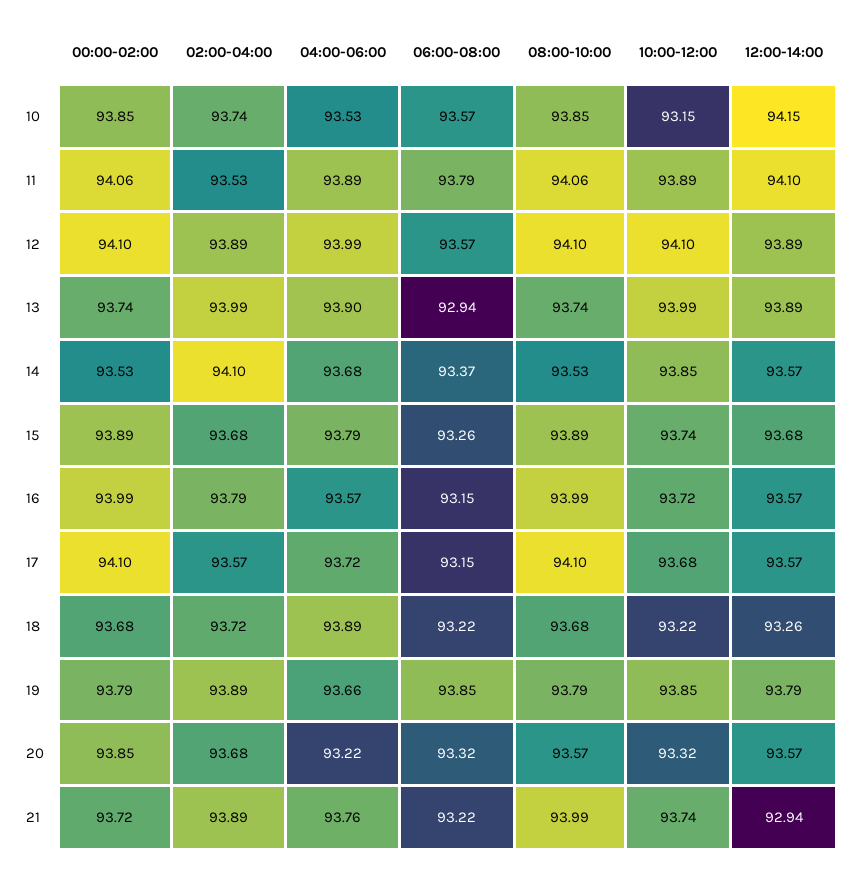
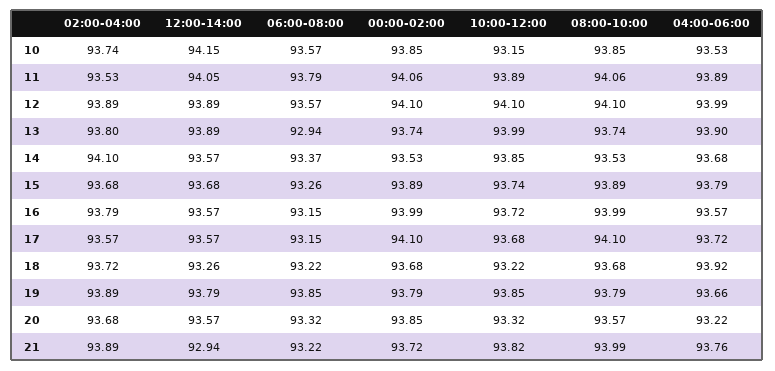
  {
    "00:00-02:00": {
      "10": 93.85,
      "11": 94.06,
      "12": 94.1,
      "13": 93.74,
      "14": 93.53,
      "15": 93.89,
      "16": 93.99,
      "17": 94.1,
      "18": 93.68,
      "19": 93.79,
      "20": 93.85,
      "21": 93.72
    },
    "02:00-04:00": {
      "10": 93.74,
      "11": 93.53,
      "12": 93.89,
-     "13": 93.99,
+     "13": 93.8,
      "14": 94.1,
      "15": 93.68,
      "16": 93.79,
      "17": 93.57,
      "18": 93.72,
      "19": 93.89,
      "20": 93.68,
      "21": 93.89
    },
    "04:00-06:00": {
      "10": 93.53,
      "11": 93.89,
      "12": 93.99,
      "13": 93.9,
      "14": 93.68,
      "15": 93.79,
      "16": 93.57,
      "17": 93.72,
-     "18": 93.89,
+     "18": 93.92,
      "19": 93.66,
      "20": 93.22,
      "21": 93.76
    },
    "06:00-08:00": {
      "10": 93.57,
      "11": 93.79,
      "12": 93.57,
      "13": 92.94,
      "14": 93.37,
      "15": 93.26,
      "16": 93.15,
      "17": 93.15,
      "18": 93.22,
      "19": 93.85,
      "20": 93.32,
      "21": 93.22
    },
    "08:00-10:00": {
      "10": 93.85,
      "11": 94.06,
      "12": 94.1,
      "13": 93.74,
      "14": 93.53,
      "15": 93.89,
      "16": 93.99,
      "17": 94.1,
      "18": 93.68,
      "19": 93.79,
      "20": 93.57,
      "21": 93.99
    },
    "10:00-12:00": {
      "10": 93.15,
      "11": 93.89,
      "12": 94.1,
      "13": 93.99,
      "14": 93.85,
      "15": 93.74,
      "16": 93.72,
      "17": 93.68,
      "18": 93.22,
      "19": 93.85,
      "20": 93.32,
-     "21": 93.74
+     "21": 93.82
    },
    "12:00-14:00": {
      "10": 94.15,
-     "11": 94.1,
+     "11": 94.05,
      "12": 93.89,
      "13": 93.89,
      "14": 93.57,
      "15": 93.68,
      "16": 93.57,
      "17": 93.57,
      "18": 93.26,
      "19": 93.79,
      "20": 93.57,
      "21": 92.94
    }
  }

